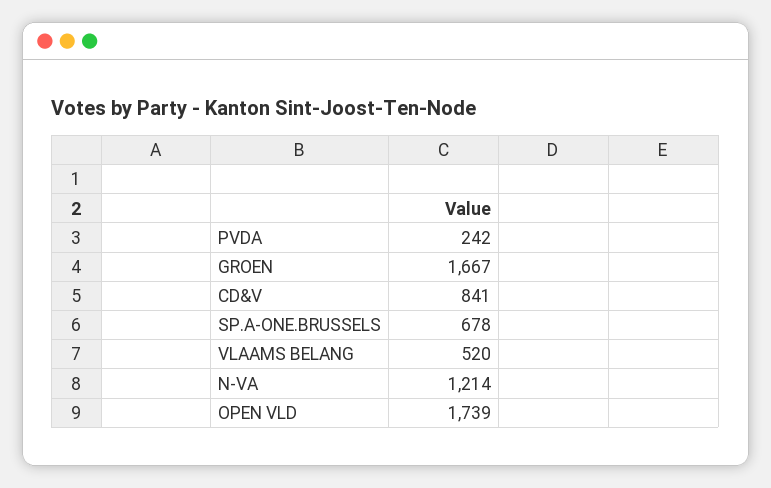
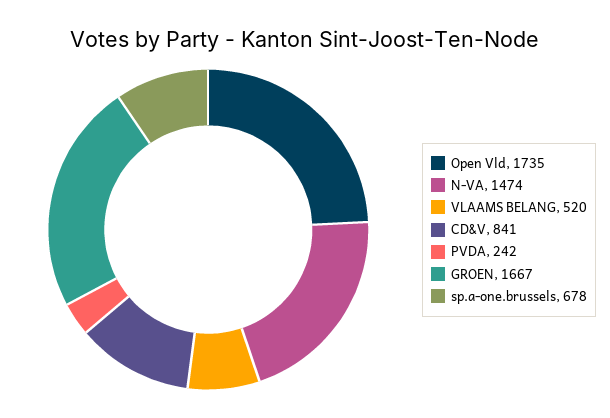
  {
    "PVDA": 242,
    "GROEN": 1667,
    "CD&V": 841,
    "SP.A-ONE.BRUSSELS": 678,
    "VLAAMS BELANG": 520,
-   "N-VA": 1214,
+   "N-VA": 1474,
-   "OPEN VLD": 1739
+   "OPEN VLD": 1735
  }

